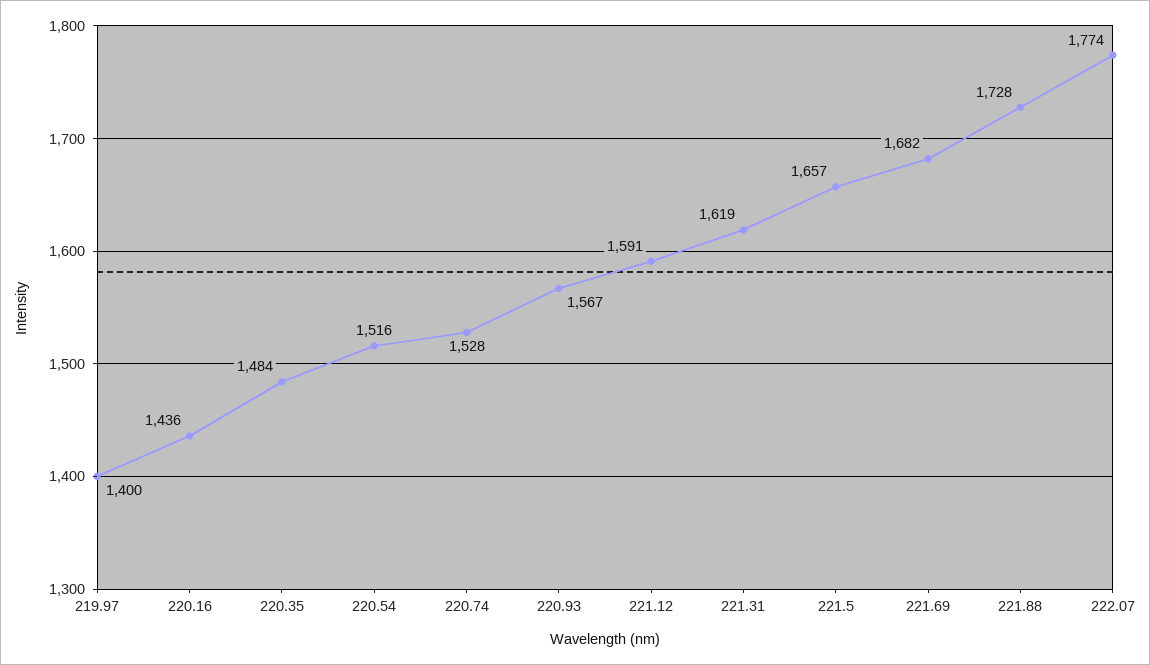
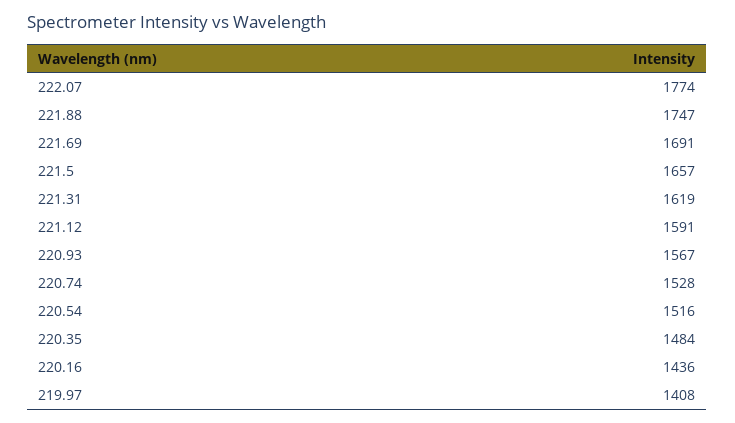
  {
-   "219.97": 1400,
+   "219.97": 1408,
    "220.16": 1436,
    "220.35": 1484,
    "220.54": 1516,
    "220.74": 1528,
    "220.93": 1567,
    "221.12": 1591,
    "221.31": 1619,
    "221.5": 1657,
-   "221.69": 1682,
+   "221.69": 1691,
-   "221.88": 1728,
+   "221.88": 1747,
    "222.07": 1774
  }

